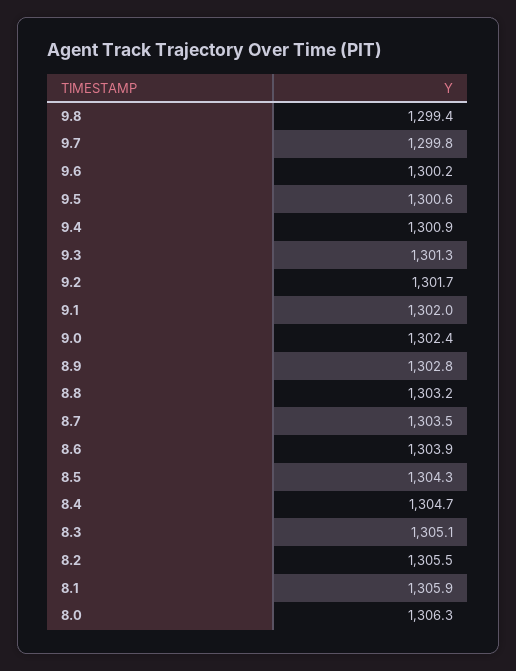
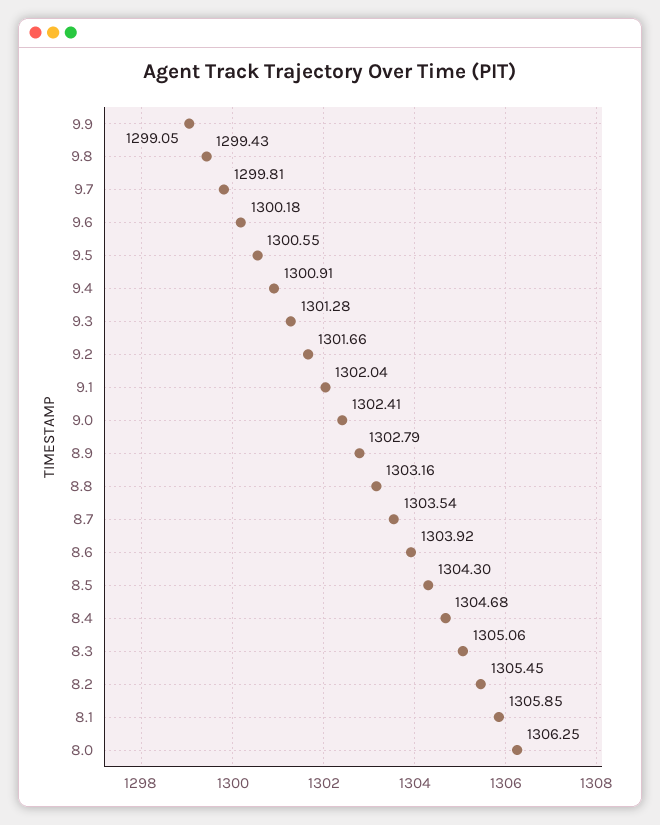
  {
    "9.8": 1299.43,
    "9.7": 1299.81,
    "9.6": 1300.18,
    "9.5": 1300.55,
    "9.4": 1300.91,
    "9.3": 1301.28,
    "9.2": 1301.66,
    "9.1": 1302.04,
    "9.0": 1302.41,
    "8.9": 1302.79,
    "8.8": 1303.16,
    "8.7": 1303.54,
    "8.6": 1303.92,
    "8.5": 1304.3,
    "8.4": 1304.68,
    "8.3": 1305.06,
    "8.2": 1305.45,
    "8.1": 1305.85,
-   "8.0": 1306.25
+   "8.0": 1306.25,
+   "9.9": 1299.05
  }

